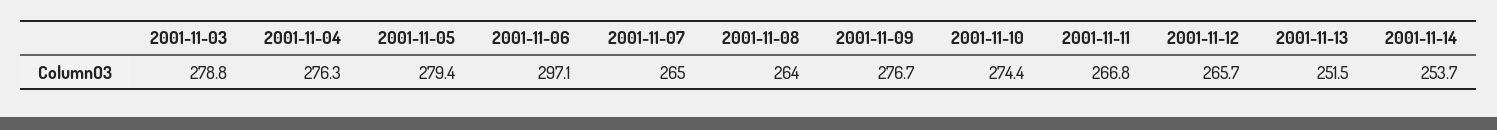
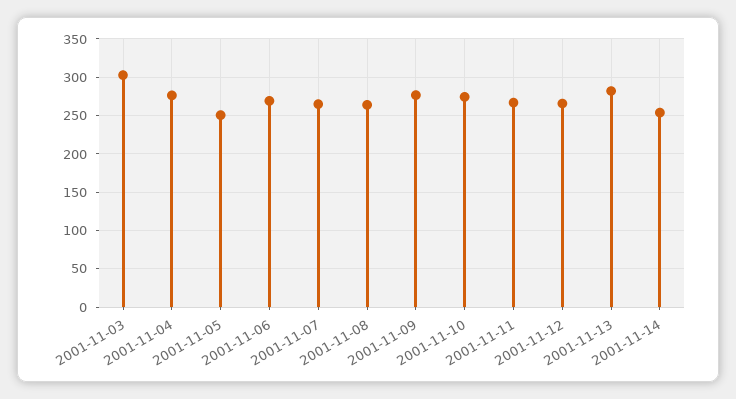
  {
-   "2001-11-03": 278.8,
+   "2001-11-03": 300,
    "2001-11-04": 276.3,
-   "2001-11-05": 279.4,
+   "2001-11-05": 250,
-   "2001-11-06": 297.1,
+   "2001-11-06": 270,
    "2001-11-07": 265,
    "2001-11-08": 264,
    "2001-11-09": 276.7,
    "2001-11-10": 274.4,
    "2001-11-11": 266.8,
    "2001-11-12": 265.7,
-   "2001-11-13": 251.5,
+   "2001-11-13": 280,
    "2001-11-14": 253.7
  }

